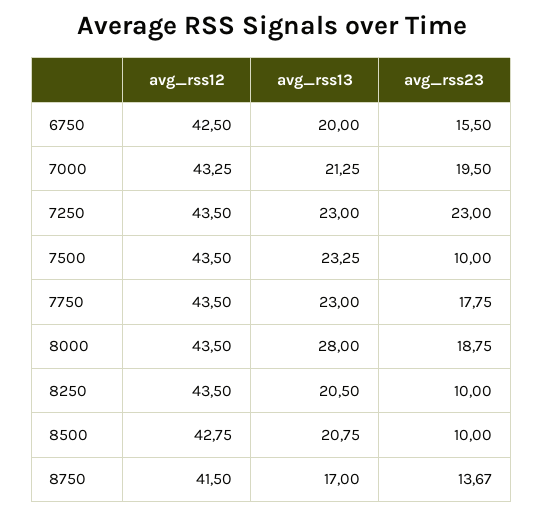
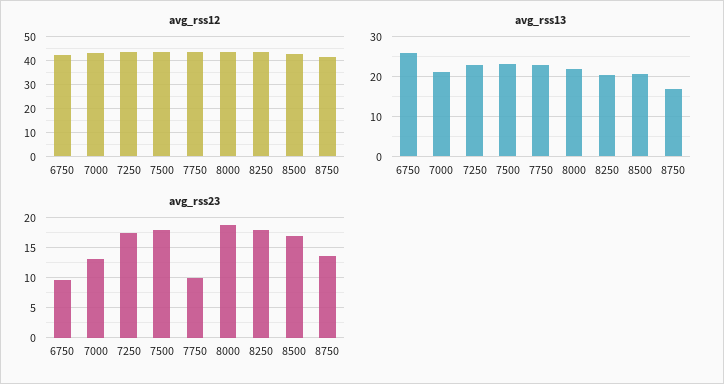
  {
    "avg_rss12": {
      "6750": 42.5,
      "7000": 43.25,
      "7250": 43.5,
      "7500": 43.5,
      "7750": 43.5,
      "8000": 43.5,
      "8250": 43.5,
      "8500": 42.75,
      "8750": 41.5
    },
    "avg_rss13": {
-     "6750": 20,
+     "6750": 26,
      "7000": 21.25,
      "7250": 23,
      "7500": 23.25,
      "7750": 23,
-     "8000": 28,
+     "8000": 22,
      "8250": 20.5,
      "8500": 20.75,
      "8750": 17
    },
    "avg_rss23": {
-     "6750": 15.5,
+     "6750": 10,
-     "7000": 19.5,
+     "7000": 12.5,
-     "7250": 23,
+     "7250": 17.5,
-     "7500": 10,
+     "7500": 17.5,
-     "7750": 17.75,
+     "7750": 10,
      "8000": 18.75,
-     "8250": 10,
+     "8250": 17.5,
-     "8500": 10,
+     "8500": 17.5,
      "8750": 13.67
    }
  }

